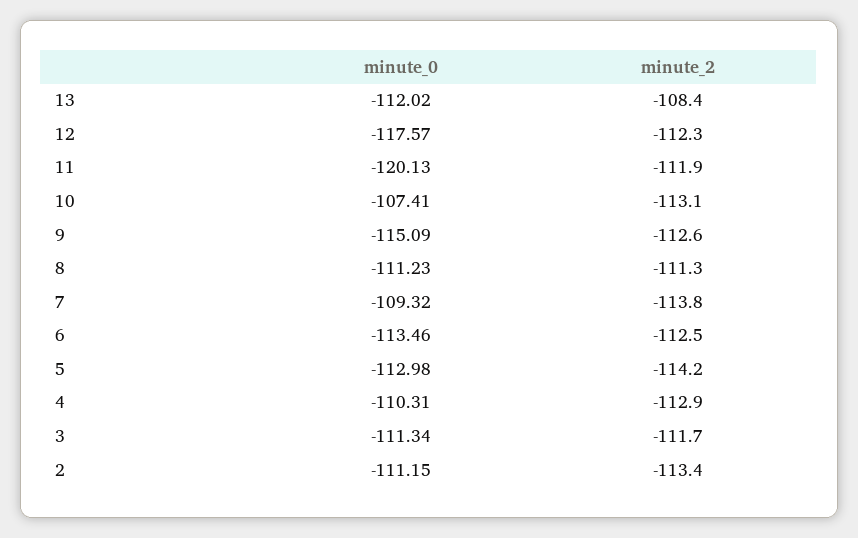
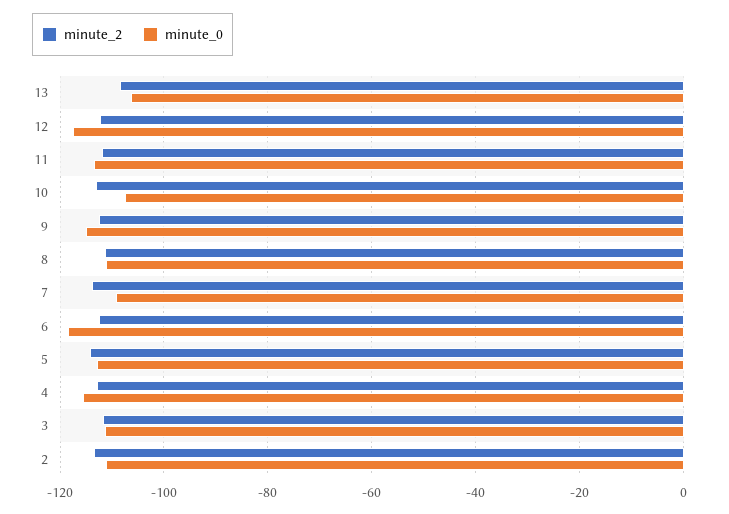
  {
    "minute_0": {
-     "13": -112.02,
+     "13": -106,
      "12": -117.57,
-     "11": -120.13,
+     "11": -114,
      "10": -107.41,
      "9": -115.09,
      "8": -111.23,
      "7": -109.32,
-     "6": -113.46,
+     "6": -118,
      "5": -112.98,
-     "4": -110.31,
+     "4": -116,
      "3": -111.34,
      "2": -111.15
    },
    "minute_2": {
      "13": -108.4,
      "12": -112.3,
      "11": -111.9,
      "10": -113.1,
      "9": -112.6,
      "8": -111.3,
      "7": -113.8,
      "6": -112.5,
      "5": -114.2,
      "4": -112.9,
      "3": -111.7,
      "2": -113.4
    }
  }

